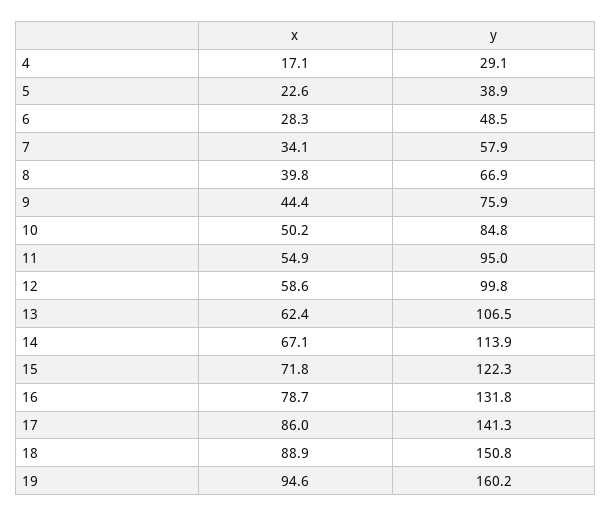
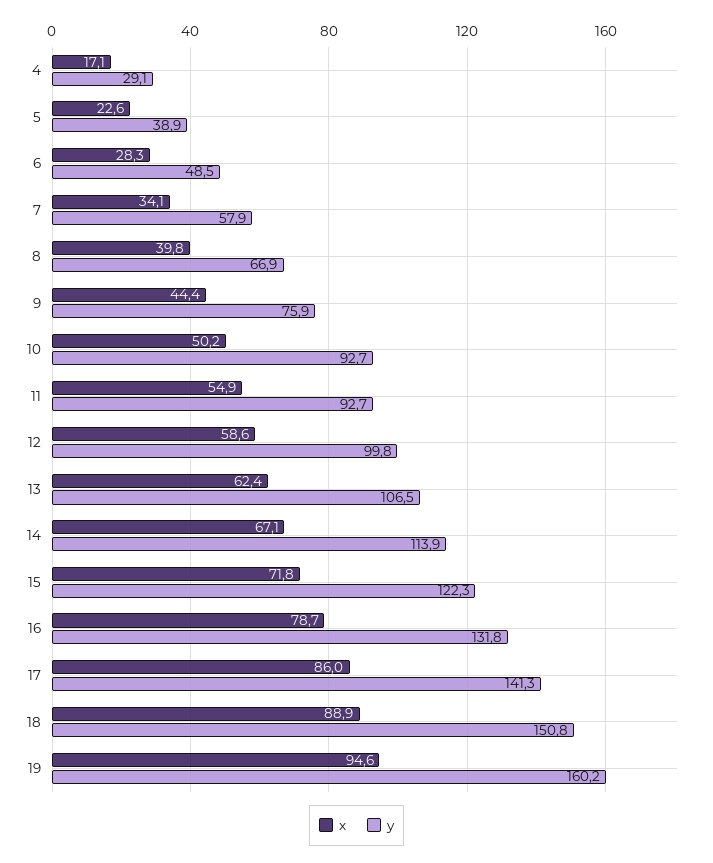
  {
    "x": {
      "4": 17.1,
      "5": 22.6,
      "6": 28.3,
      "7": 34.1,
      "8": 39.8,
      "9": 44.4,
      "10": 50.2,
      "11": 54.9,
      "12": 58.6,
      "13": 62.4,
      "14": 67.1,
      "15": 71.8,
      "16": 78.7,
      "17": 86,
      "18": 88.9,
      "19": 94.6
    },
    "y": {
      "4": 29.1,
      "5": 38.9,
      "6": 48.5,
      "7": 57.9,
      "8": 66.9,
      "9": 75.9,
-     "10": 84.8,
+     "10": 92.7,
-     "11": 95,
+     "11": 92.7,
      "12": 99.8,
      "13": 106.5,
      "14": 113.9,
      "15": 122.3,
      "16": 131.8,
      "17": 141.3,
      "18": 150.8,
      "19": 160.2
    }
  }

